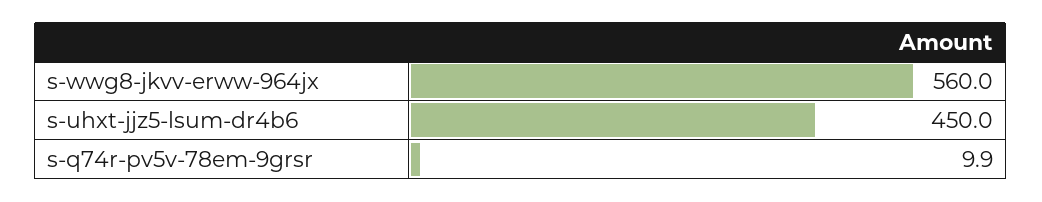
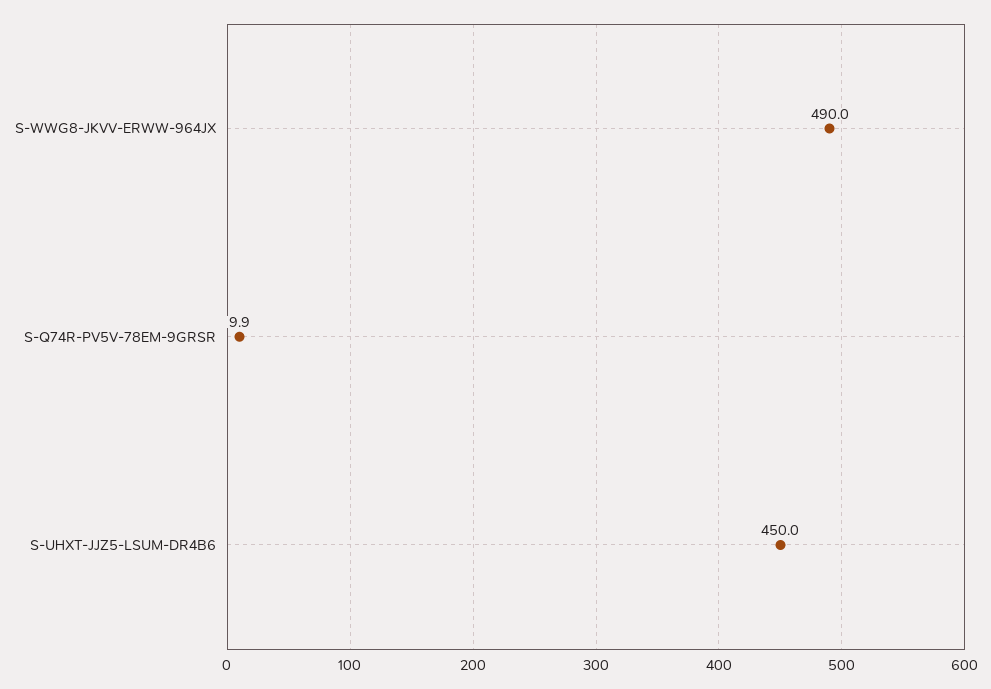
  {
-   "s-wwg8-jkvv-erww-964jx": 560,
+   "s-wwg8-jkvv-erww-964jx": 490,
    "s-uhxt-jjz5-lsum-dr4b6": 450,
    "s-q74r-pv5v-78em-9grsr": 9.9
  }

